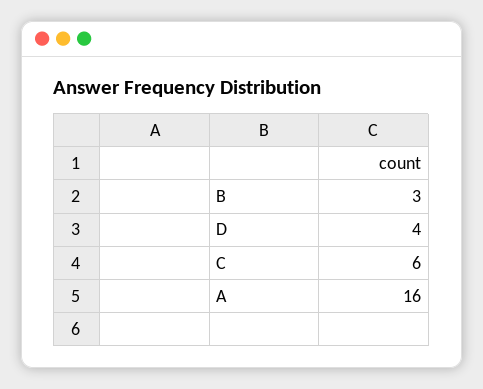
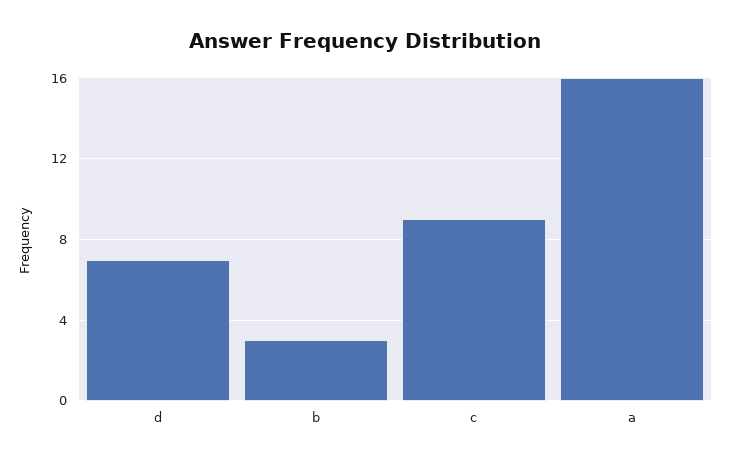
  {
    "B": 3,
-   "D": 4,
+   "D": 7,
-   "C": 6,
+   "C": 9,
    "A": 16
  }

